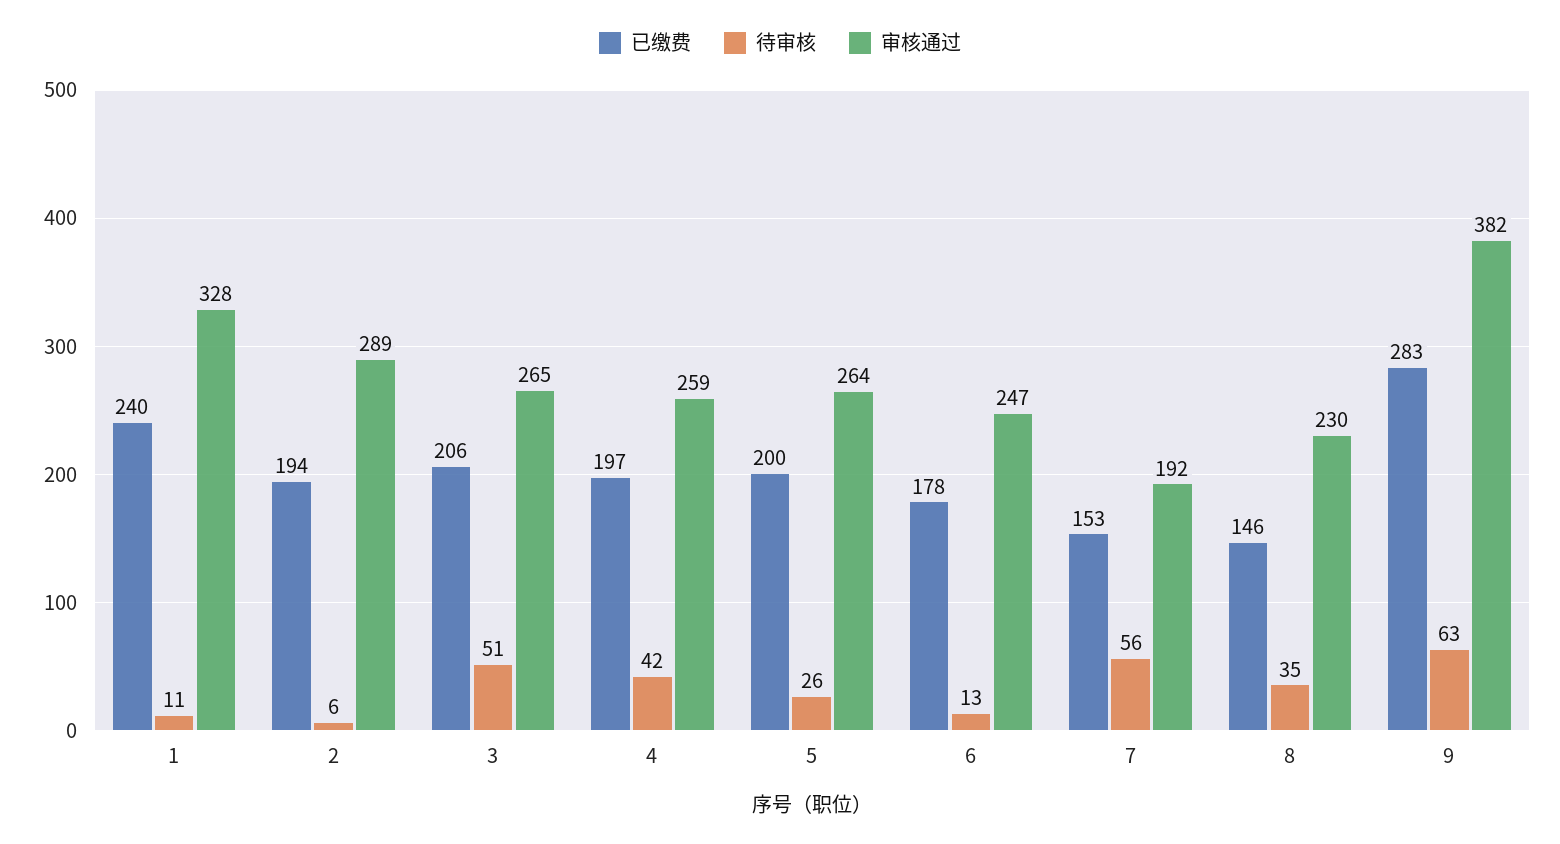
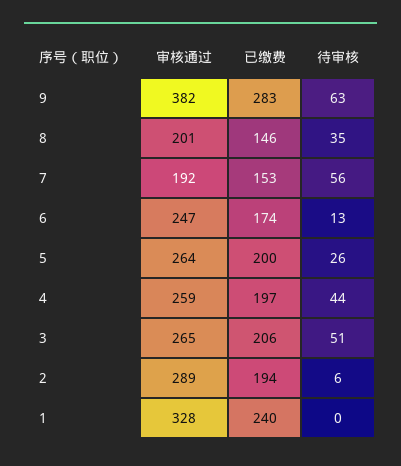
  {
    "已缴费": {
      "1": 240,
      "2": 194,
      "3": 206,
      "4": 197,
      "5": 200,
-     "6": 178,
+     "6": 174,
      "7": 153,
      "8": 146,
      "9": 283
    },
    "待审核": {
-     "1": 11,
+     "1": 0,
      "2": 6,
      "3": 51,
-     "4": 42,
+     "4": 44,
      "5": 26,
      "6": 13,
      "7": 56,
      "8": 35,
      "9": 63
    },
    "审核通过": {
      "1": 328,
      "2": 289,
      "3": 265,
      "4": 259,
      "5": 264,
      "6": 247,
      "7": 192,
-     "8": 230,
+     "8": 201,
      "9": 382
    }
  }

